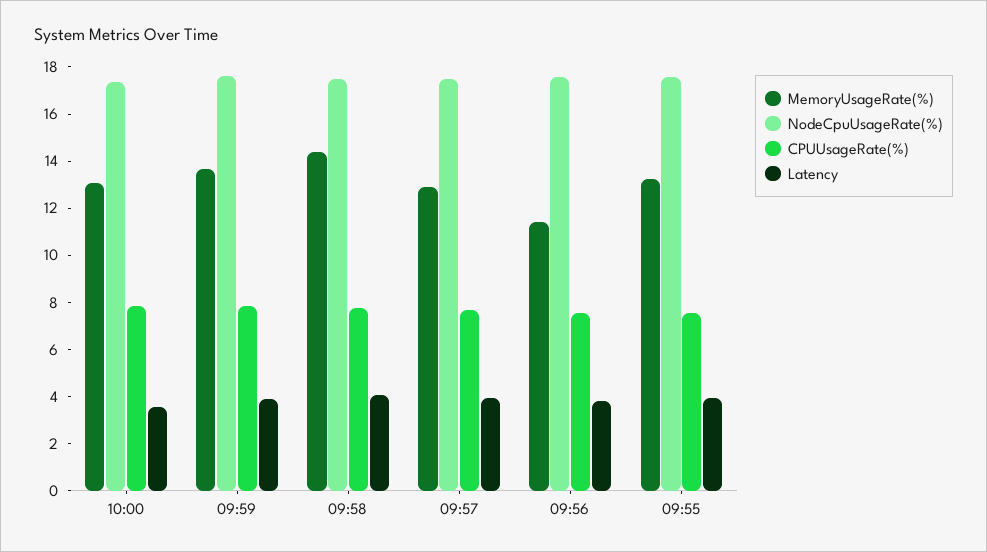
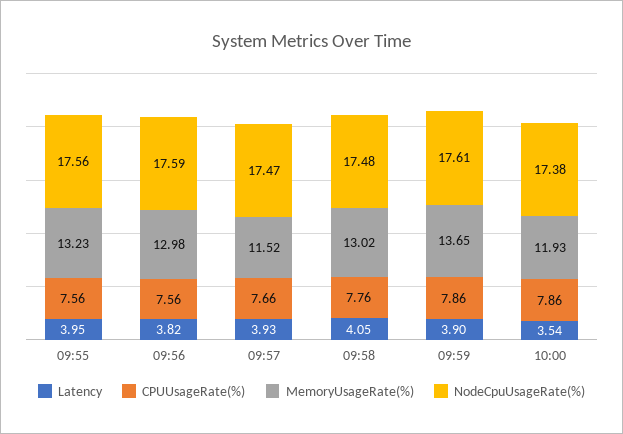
  {
    "MemoryUsageRate(%)": {
-     "10:00": 13,
+     "10:00": 11.93,
      "09:59": 13.65,
-     "09:58": 14.5,
+     "09:58": 13.02,
-     "09:57": 13,
+     "09:57": 11.52,
-     "09:56": 11.5,
+     "09:56": 12.98,
      "09:55": 13.23
    },
    "NodeCpuUsageRate(%)": {
      "10:00": 17.38,
      "09:59": 17.61,
      "09:58": 17.48,
      "09:57": 17.47,
      "09:56": 17.59,
      "09:55": 17.56
    },
    "CPUUsageRate(%)": {
      "10:00": 7.86,
      "09:59": 7.86,
      "09:58": 7.76,
      "09:57": 7.66,
      "09:56": 7.56,
      "09:55": 7.56
    },
    "Latency": {
      "10:00": 3.54,
      "09:59": 3.9,
      "09:58": 4.05,
      "09:57": 3.93,
      "09:56": 3.82,
      "09:55": 3.95
    }
  }

